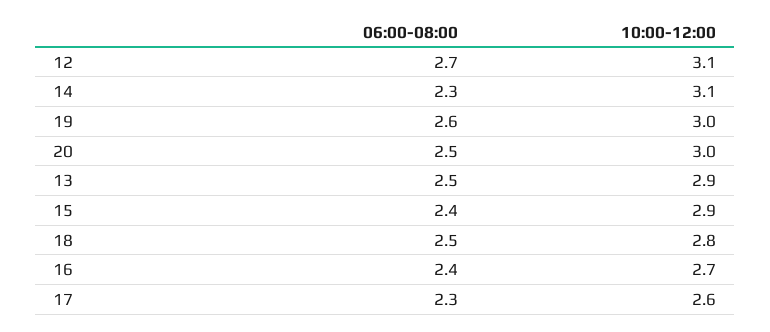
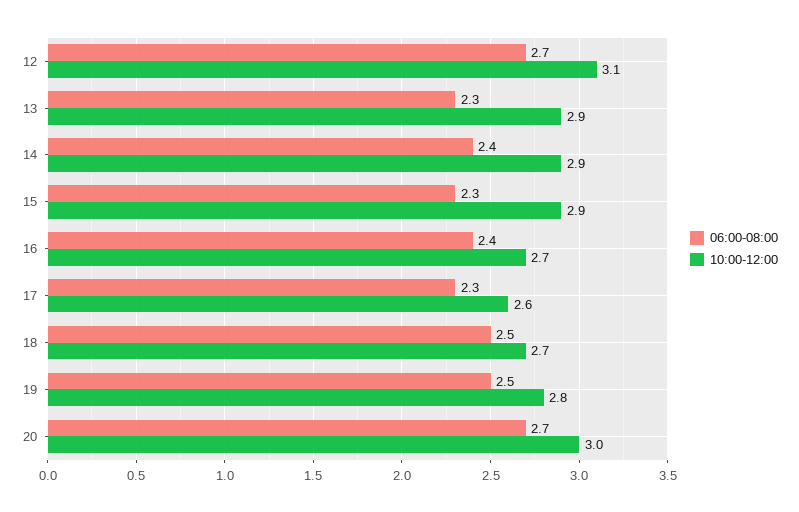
  {
    "06:00-08:00": {
      "12": 2.7,
-     "14": 2.3,
+     "14": 2.4,
-     "19": 2.6,
+     "19": 2.5,
-     "20": 2.5,
+     "20": 2.7,
-     "13": 2.5,
+     "13": 2.3,
-     "15": 2.4,
+     "15": 2.3,
      "18": 2.5,
      "16": 2.4,
      "17": 2.3
    },
    "10:00-12:00": {
      "12": 3.1,
-     "14": 3.1,
+     "14": 2.9,
-     "19": 3,
+     "19": 2.8,
      "20": 3,
      "13": 2.9,
      "15": 2.9,
-     "18": 2.8,
+     "18": 2.7,
      "16": 2.7,
      "17": 2.6
    }
  }

